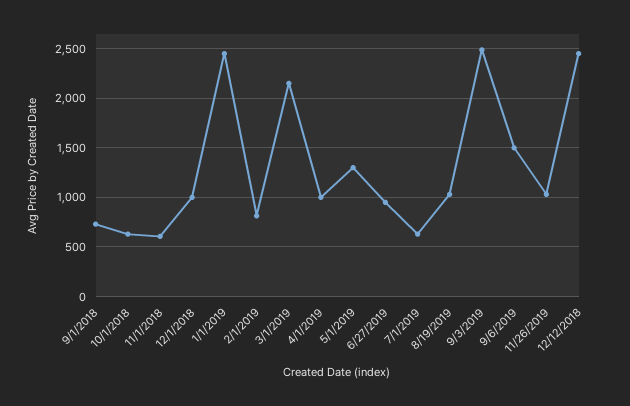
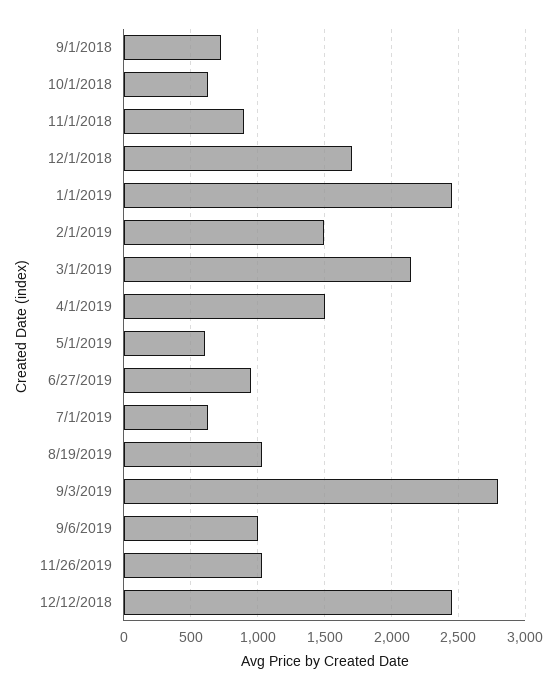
  {
    "9/1/2018": 750,
    "10/1/2018": 650,
-   "11/1/2018": 600,
+   "11/1/2018": 900,
-   "12/1/2018": 1000,
+   "12/1/2018": 1700,
    "1/1/2019": 2450,
-   "2/1/2019": 800,
+   "2/1/2019": 1500,
    "3/1/2019": 2150,
-   "4/1/2019": 1000,
+   "4/1/2019": 1500,
-   "5/1/2019": 1300,
+   "5/1/2019": 600,
    "6/27/2019": 950,
    "7/1/2019": 650,
    "8/19/2019": 1050,
-   "9/3/2019": 2500,
+   "9/3/2019": 2800,
-   "9/6/2019": 1500,
+   "9/6/2019": 1000,
    "11/26/2019": 1050,
    "12/12/2018": 2450
  }

